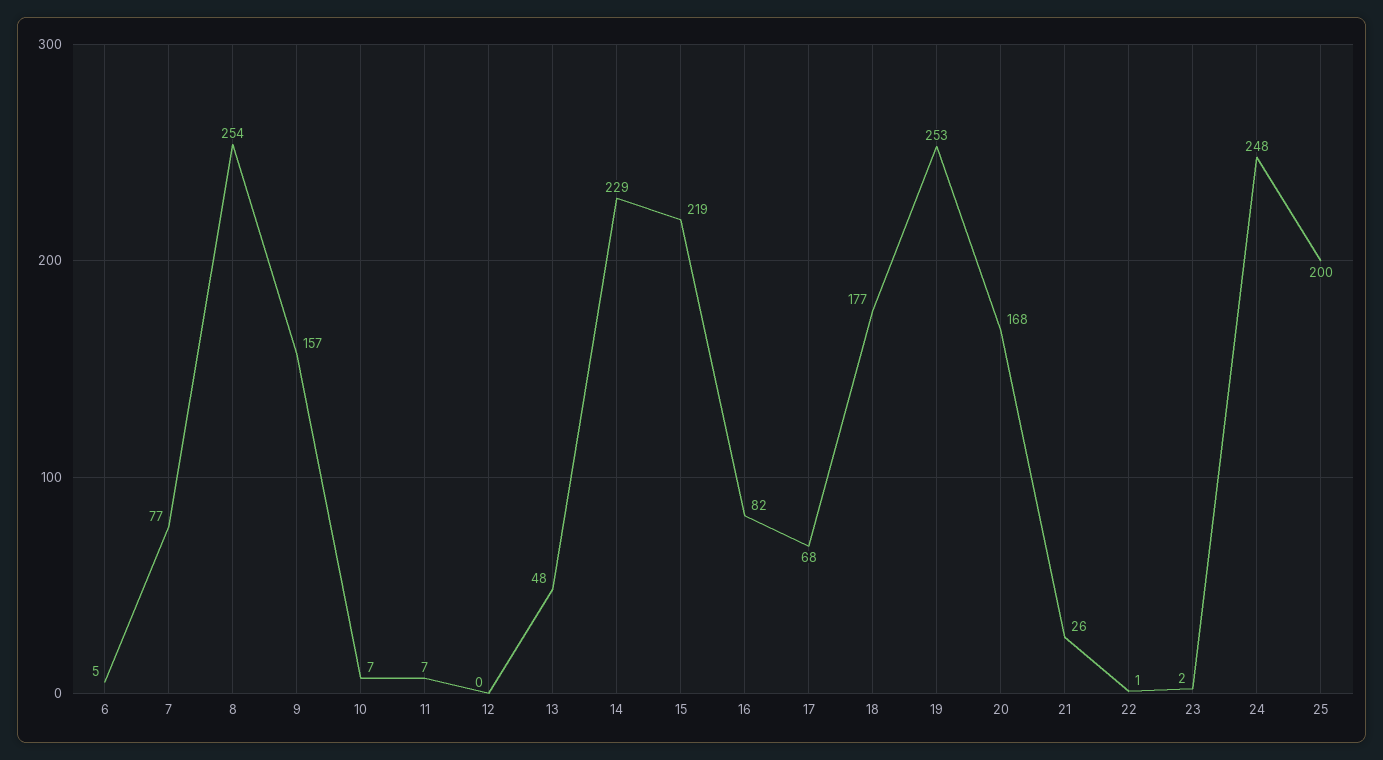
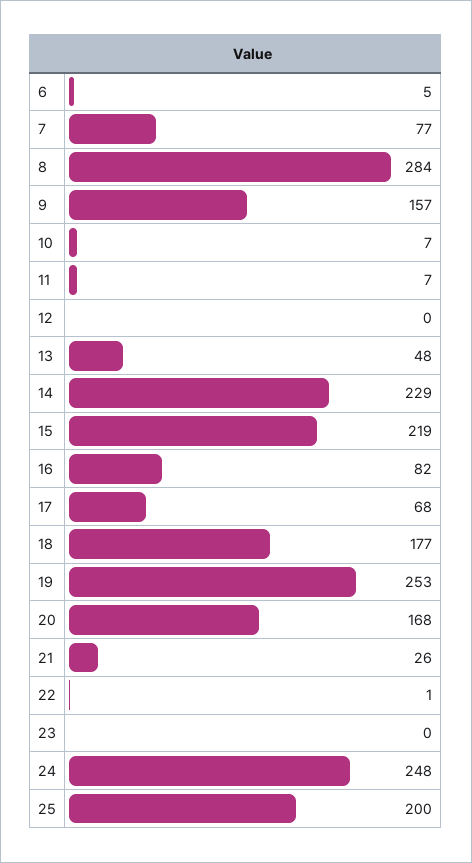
  {
    "6": 5,
    "7": 77,
-   "8": 254,
+   "8": 284,
    "9": 157,
    "10": 7,
    "11": 7,
    "12": 0,
    "13": 48,
    "14": 229,
    "15": 219,
    "16": 82,
    "17": 68,
    "18": 177,
    "19": 253,
    "20": 168,
    "21": 26,
    "22": 1,
-   "23": 2,
+   "23": 0,
    "24": 248,
    "25": 200
  }

